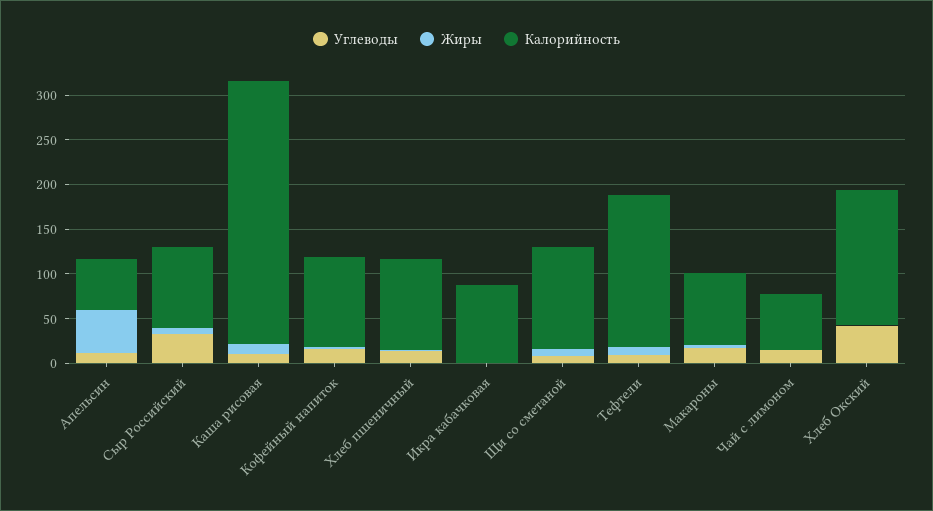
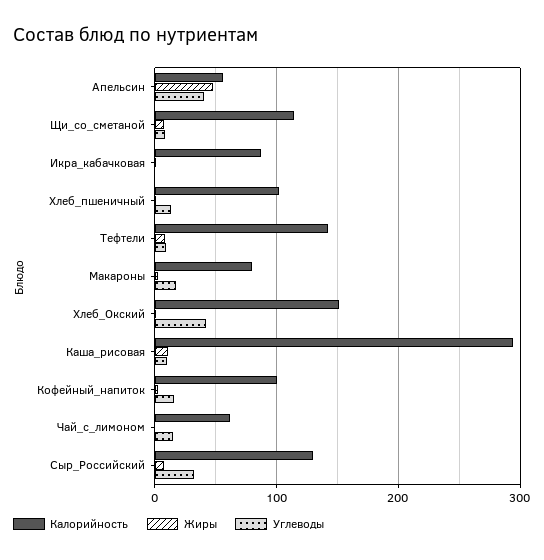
  {
    "Углеводы": {
-     "Апельсин": 10,
+     "Апельсин": 40,
      "Сыр Российский": 30,
      "Каша рисовая": 10,
      "Кофейный напиток": 20,
      "Хлеб пшеничный": 10,
      "Икра кабачковая": 0,
      "Щи со сметаной": 10,
      "Тефтели": 10,
      "Макароны": 20,
      "Чай с лимоном": 20,
      "Хлеб Окский": 40
    },
    "Жиры": {
      "Апельсин": 50,
      "Сыр Российский": 10,
      "Каша рисовая": 10,
      "Кофейный напиток": 0,
      "Хлеб пшеничный": 0,
      "Икра кабачковая": 0,
      "Щи со сметаной": 10,
      "Тефтели": 10,
      "Макароны": 0,
      "Чай с лимоном": 0,
      "Хлеб Окский": 0
    },
    "Калорийность": {
      "Апельсин": 60,
-     "Сыр Российский": 90,
+     "Сыр Российский": 130,
      "Каша рисовая": 290,
      "Кофейный напиток": 100,
      "Хлеб пшеничный": 100,
      "Икра кабачковая": 90,
      "Щи со сметаной": 110,
-     "Тефтели": 170,
+     "Тефтели": 140,
      "Макароны": 80,
      "Чай с лимоном": 60,
      "Хлеб Окский": 150
    }
  }

